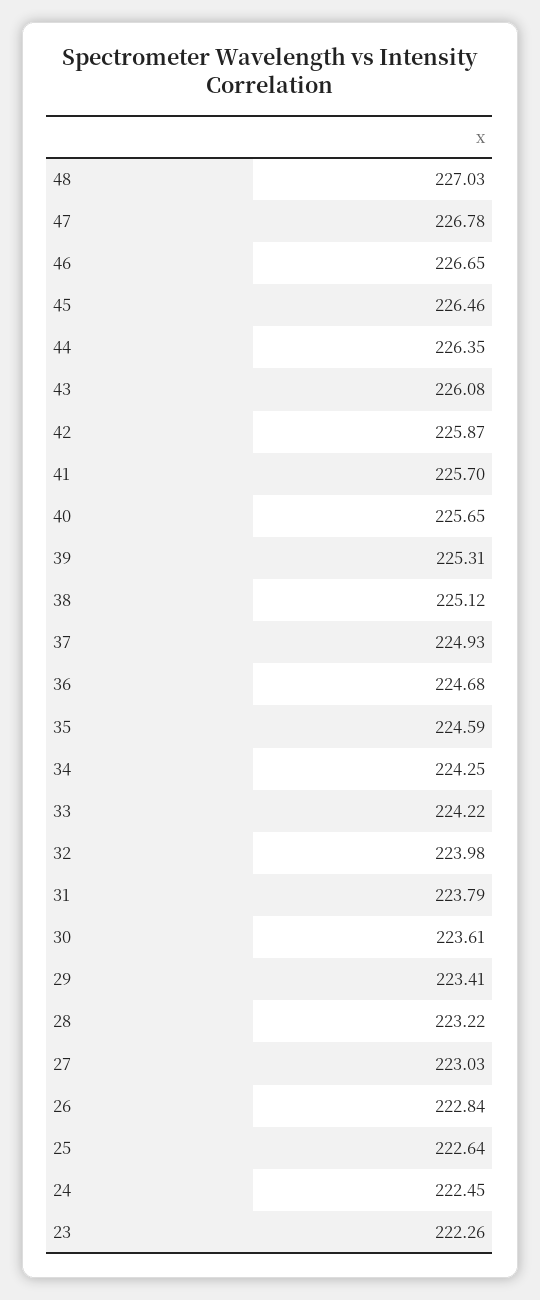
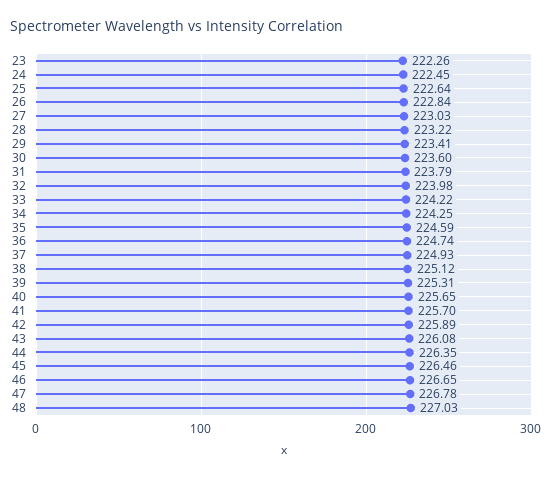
  {
    "48": 227.03,
    "47": 226.78,
    "46": 226.65,
    "45": 226.46,
    "44": 226.35,
    "43": 226.08,
-   "42": 225.87,
+   "42": 225.89,
    "41": 225.7,
    "40": 225.65,
    "39": 225.31,
    "38": 225.12,
    "37": 224.93,
-   "36": 224.68,
+   "36": 224.74,
    "35": 224.59,
    "34": 224.25,
    "33": 224.22,
    "32": 223.98,
    "31": 223.79,
-   "30": 223.61,
+   "30": 223.6,
    "29": 223.41,
    "28": 223.22,
    "27": 223.03,
    "26": 222.84,
    "25": 222.64,
    "24": 222.45,
    "23": 222.26
  }

